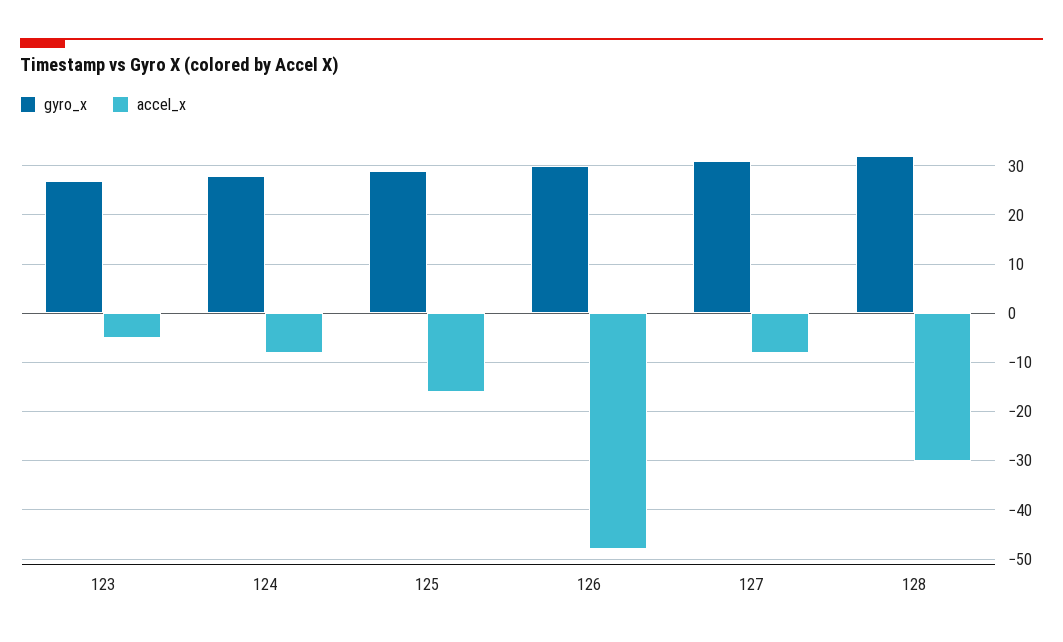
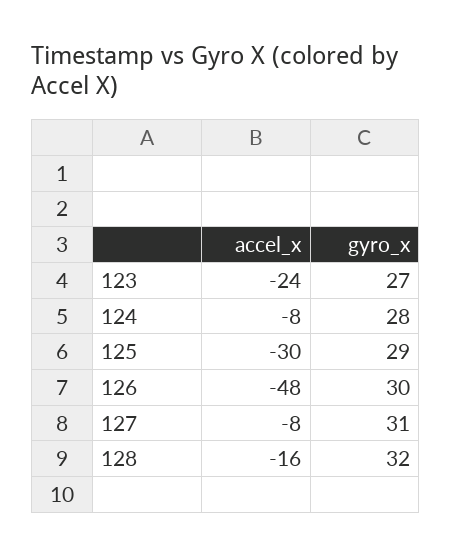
  {
    "gyro_x": {
      "123": 27,
      "124": 28,
      "125": 29,
      "126": 30,
      "127": 31,
      "128": 32
    },
    "accel_x": {
-     "123": -5,
+     "123": -24,
      "124": -8,
-     "125": -15,
+     "125": -30,
      "126": -48,
      "127": -8,
-     "128": -30
+     "128": -16
    }
  }

